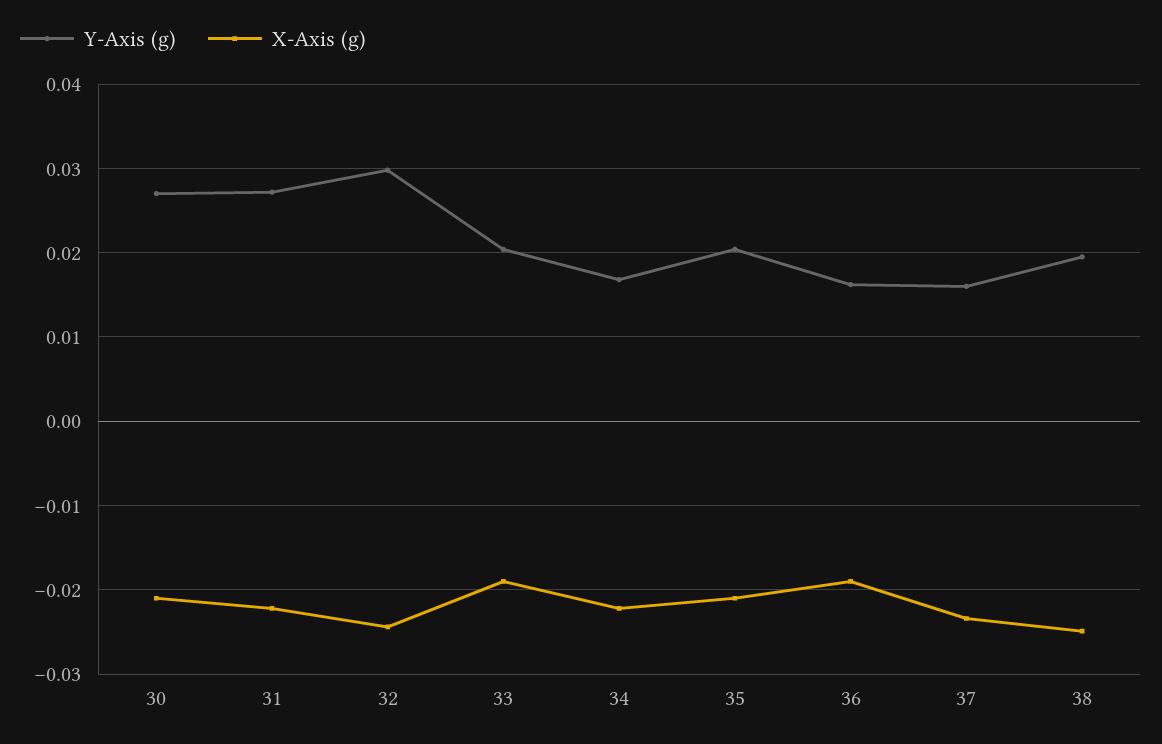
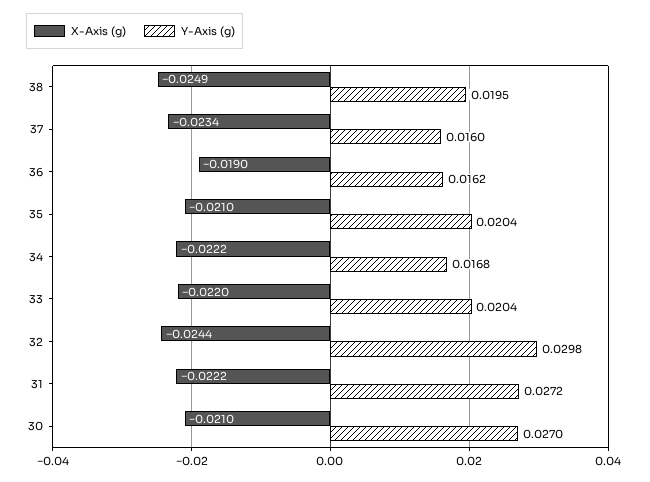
  {
    "Y-Axis (g)": {
      "30": 0.027,
      "31": 0.0272,
      "32": 0.0298,
      "33": 0.0204,
      "34": 0.0168,
      "35": 0.0204,
      "36": 0.0162,
      "37": 0.016,
      "38": 0.0195
    },
    "X-Axis (g)": {
      "30": -0.021,
      "31": -0.0222,
      "32": -0.0244,
-     "33": -0.019,
+     "33": -0.022,
      "34": -0.0222,
      "35": -0.021,
      "36": -0.019,
      "37": -0.0234,
      "38": -0.0249
    }
  }

